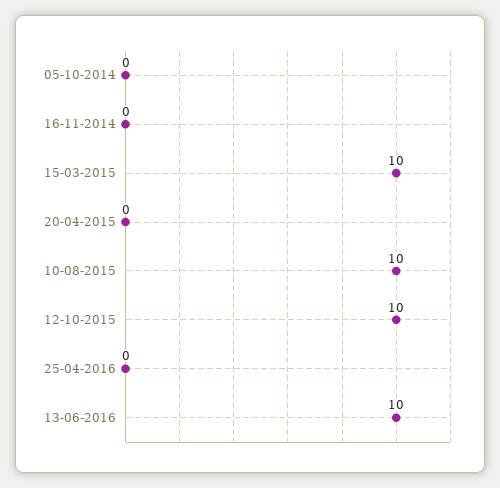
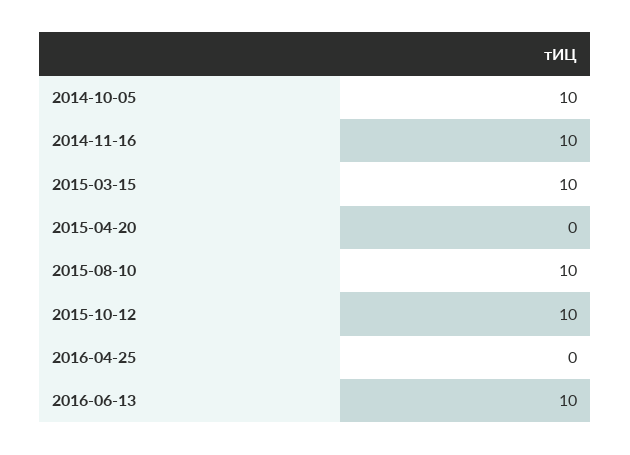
  {
-   "05-10-2014": 0,
+   "05-10-2014": 10,
-   "16-11-2014": 0,
+   "16-11-2014": 10,
    "15-03-2015": 10,
    "20-04-2015": 0,
    "10-08-2015": 10,
    "12-10-2015": 10,
    "25-04-2016": 0,
    "13-06-2016": 10
  }

